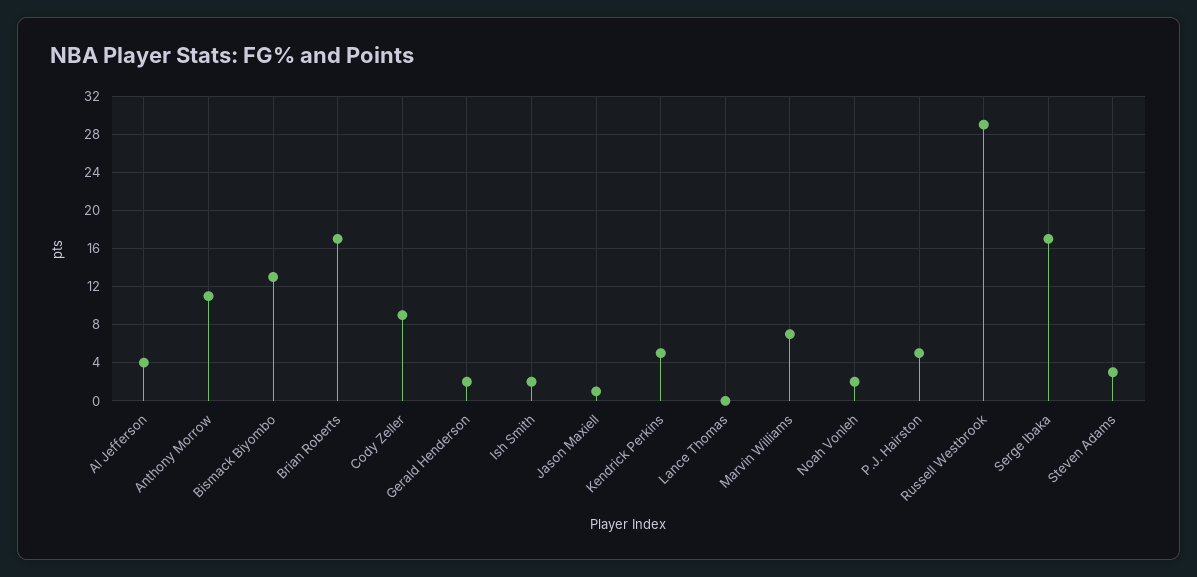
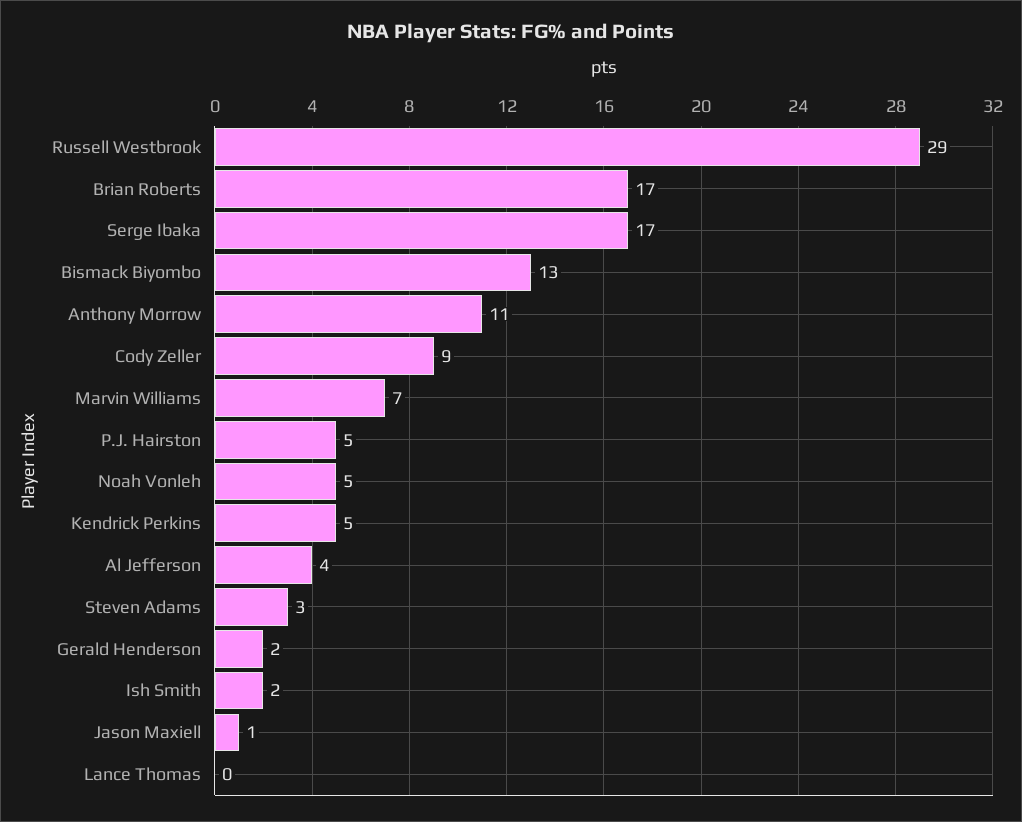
  {
    "Al Jefferson": 4,
    "Anthony Morrow": 11,
    "Bismack Biyombo": 13,
    "Brian Roberts": 17,
    "Cody Zeller": 9,
    "Gerald Henderson": 2,
    "Ish Smith": 2,
    "Jason Maxiell": 1,
    "Kendrick Perkins": 5,
    "Lance Thomas": 0,
    "Marvin Williams": 7,
-   "Noah Vonleh": 2,
+   "Noah Vonleh": 5,
    "P.J. Hairston": 5,
    "Russell Westbrook": 29,
    "Serge Ibaka": 17,
    "Steven Adams": 3
  }

